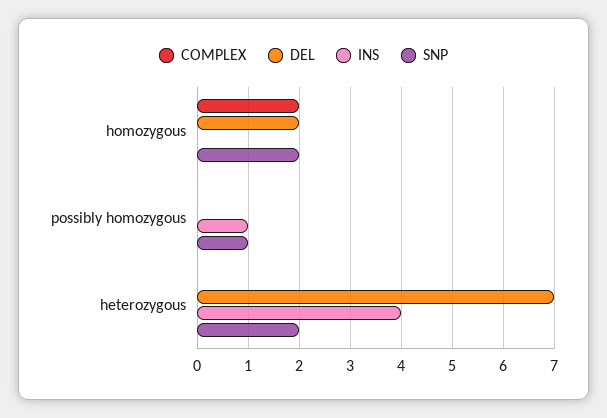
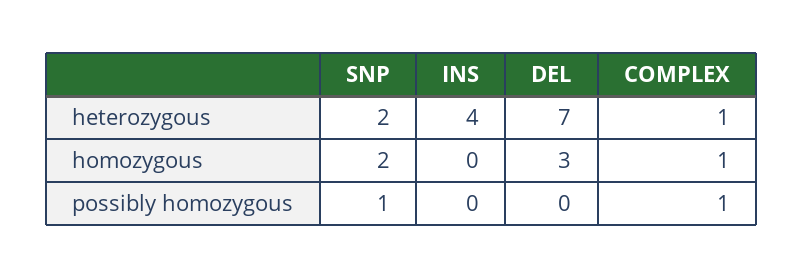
  {
    "COMPLEX": {
-     "homozygous": 2,
+     "homozygous": 1,
-     "possibly homozygous": 0,
+     "possibly homozygous": 1,
-     "heterozygous": 0
+     "heterozygous": 1
    },
    "DEL": {
-     "homozygous": 2,
+     "homozygous": 3,
      "possibly homozygous": 0,
      "heterozygous": 7
    },
    "INS": {
      "homozygous": 0,
-     "possibly homozygous": 1,
+     "possibly homozygous": 0,
      "heterozygous": 4
    },
    "SNP": {
      "homozygous": 2,
      "possibly homozygous": 1,
      "heterozygous": 2
    }
  }

